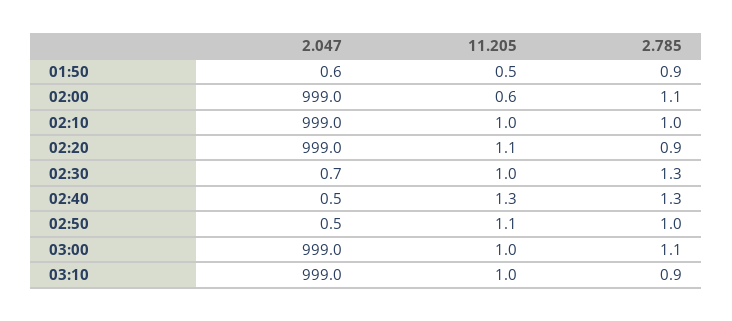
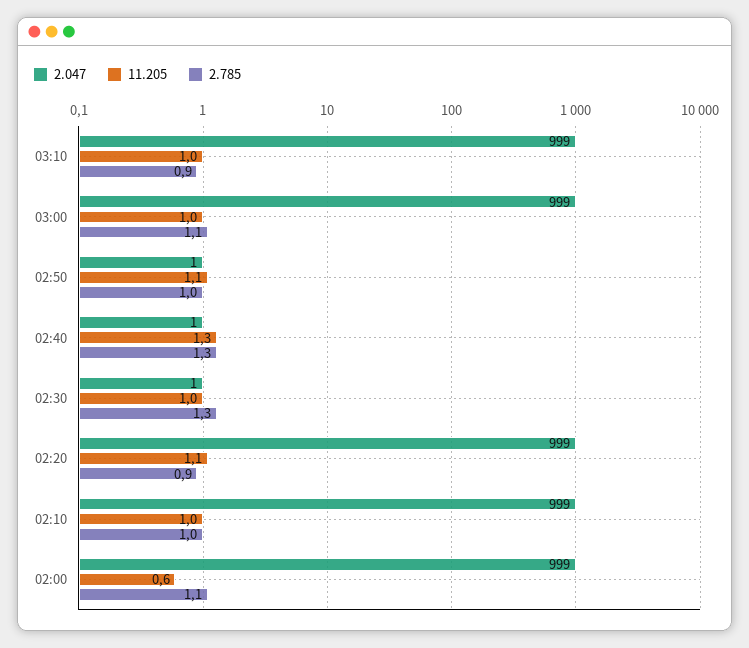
  {
    "2.047": {
-     "01:50": 0.6,
      "02:00": 999,
      "02:10": 999,
      "02:20": 999,
      "02:30": 0.7,
      "02:40": 0.5,
      "02:50": 0.5,
      "03:00": 999,
      "03:10": 999
    },
    "11.205": {
-     "01:50": 0.5,
      "02:00": 0.6,
      "02:10": 1,
      "02:20": 1.1,
      "02:30": 1,
      "02:40": 1.3,
      "02:50": 1.1,
      "03:00": 1,
      "03:10": 1
    },
    "2.785": {
-     "01:50": 0.9,
      "02:00": 1.1,
      "02:10": 1,
      "02:20": 0.9,
      "02:30": 1.3,
      "02:40": 1.3,
      "02:50": 1,
      "03:00": 1.1,
      "03:10": 0.9
    }
  }

